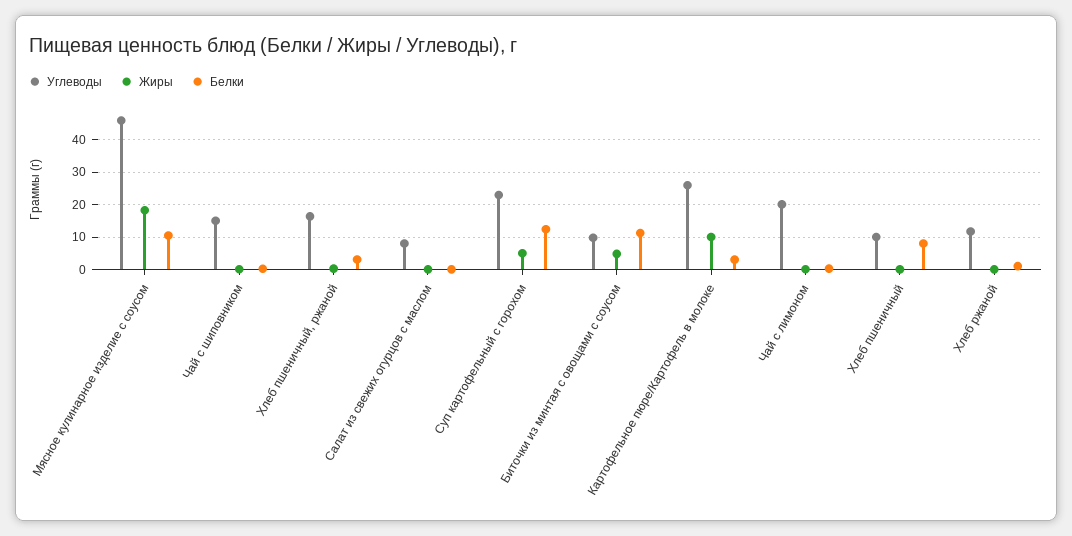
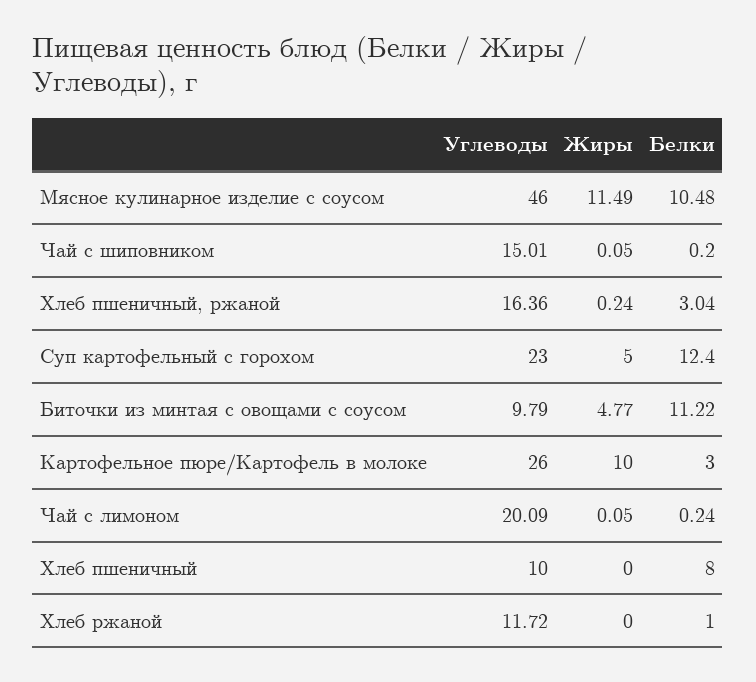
  {
    "Углеводы": {
      "Мясное кулинарное изделие с соусом": 46,
      "Чай с шиповником": 15.01,
      "Хлеб пшеничный, ржаной": 16.36,
-     "Салат из свежих огурцов с маслом": 8,
      "Суп картофельный с горохом": 23,
      "Биточки из минтая с овощами с соусом": 9.79,
      "Картофельное пюре/Картофель в молоке": 26,
      "Чай с лимоном": 20.09,
      "Хлеб пшеничный": 10,
      "Хлеб ржаной": 11.72
    },
    "Жиры": {
-     "Мясное кулинарное изделие с соусом": 18,
+     "Мясное кулинарное изделие с соусом": 11.49,
      "Чай с шиповником": 0.05,
      "Хлеб пшеничный, ржаной": 0.24,
-     "Салат из свежих огурцов с маслом": 0,
      "Суп картофельный с горохом": 5,
      "Биточки из минтая с овощами с соусом": 4.77,
      "Картофельное пюре/Картофель в молоке": 10,
      "Чай с лимоном": 0.05,
      "Хлеб пшеничный": 0,
      "Хлеб ржаной": 0
    },
    "Белки": {
      "Мясное кулинарное изделие с соусом": 10.48,
      "Чай с шиповником": 0.2,
      "Хлеб пшеничный, ржаной": 3.04,
-     "Салат из свежих огурцов с маслом": 0,
      "Суп картофельный с горохом": 12.4,
      "Биточки из минтая с овощами с соусом": 11.22,
      "Картофельное пюре/Картофель в молоке": 3,
      "Чай с лимоном": 0.24,
      "Хлеб пшеничный": 8,
      "Хлеб ржаной": 1
    }
  }

